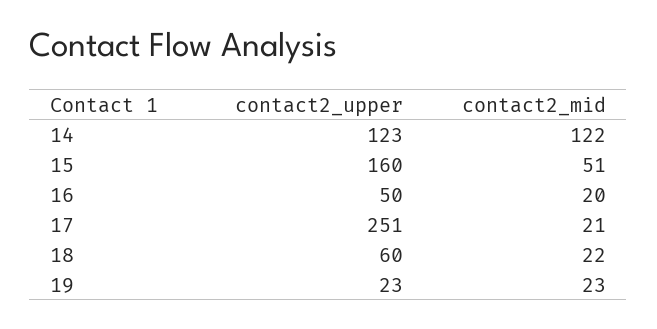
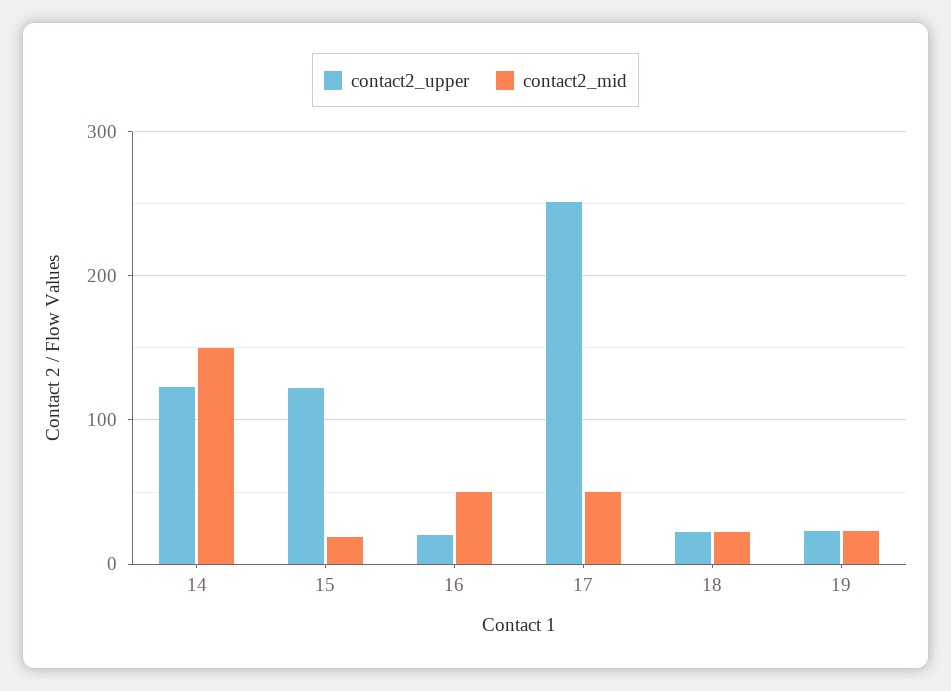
  {
    "contact2_upper": {
      "14": 123,
-     "15": 160,
+     "15": 120,
-     "16": 50,
+     "16": 20,
      "17": 251,
-     "18": 60,
+     "18": 20,
      "19": 23
    },
    "contact2_mid": {
-     "14": 122,
+     "14": 150,
-     "15": 51,
+     "15": 20,
-     "16": 20,
+     "16": 50,
-     "17": 21,
+     "17": 50,
      "18": 22,
      "19": 23
    }
  }

